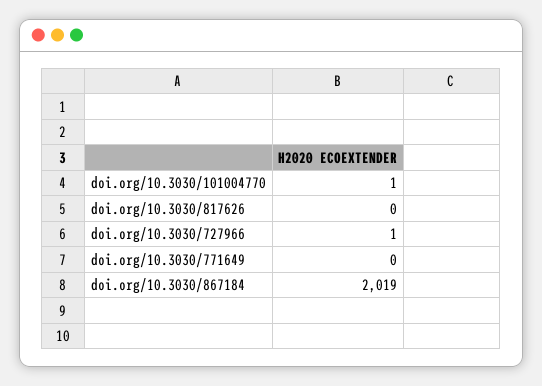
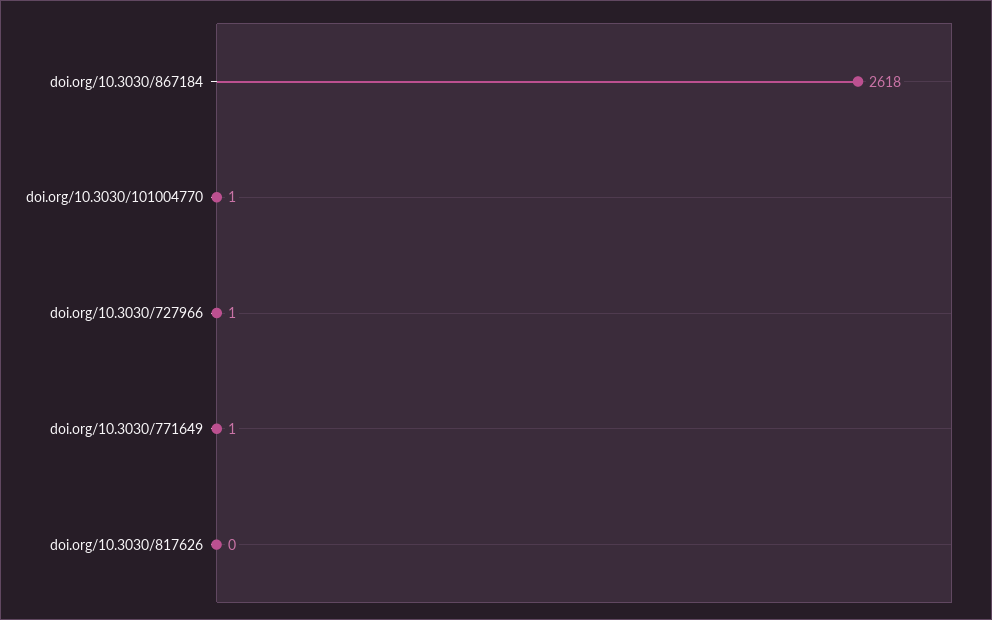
  {
    "doi.org/10.3030/101004770": 1,
    "doi.org/10.3030/817626": 0,
    "doi.org/10.3030/727966": 1,
-   "doi.org/10.3030/771649": 0,
+   "doi.org/10.3030/771649": 1,
-   "doi.org/10.3030/867184": 2019
+   "doi.org/10.3030/867184": 2618
  }

